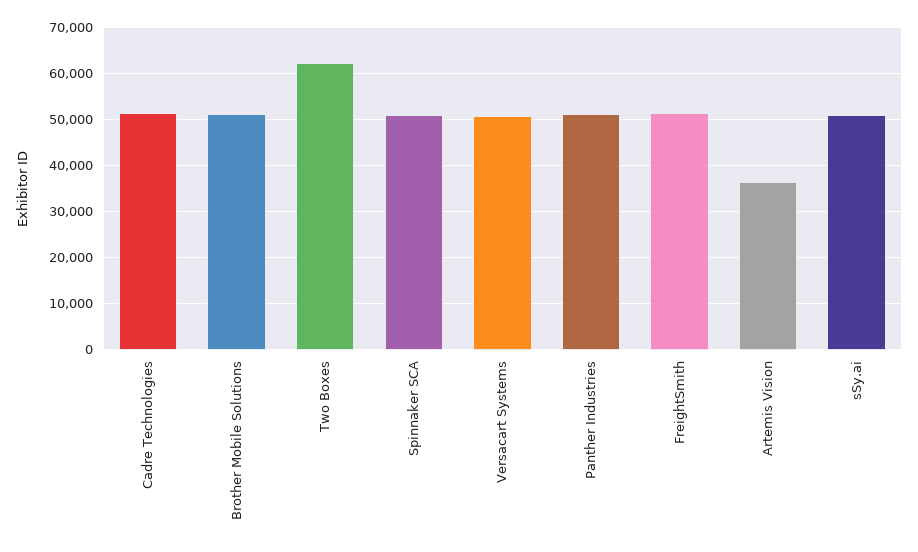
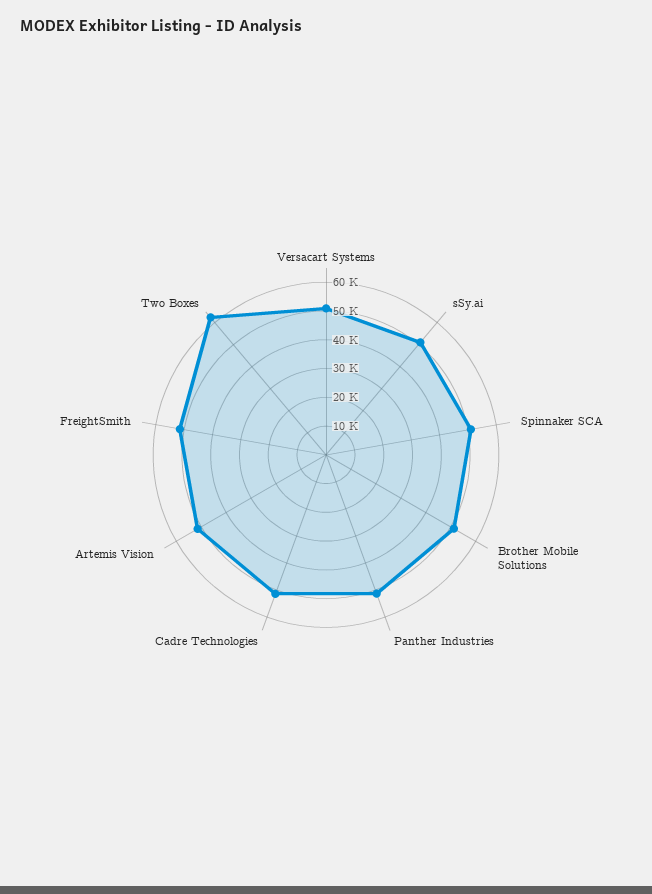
  {
    "Cadre Technologies": 52000,
    "Brother Mobile Solutions": 52000,
    "Two Boxes": 62000,
    "Spinnaker SCA": 52000,
    "Versacart Systems": 50000,
    "Panther Industries": 52000,
    "FreightSmith": 52000,
-   "Artemis Vision": 36000,
+   "Artemis Vision": 50000,
    "sSy.ai": 50000
  }

